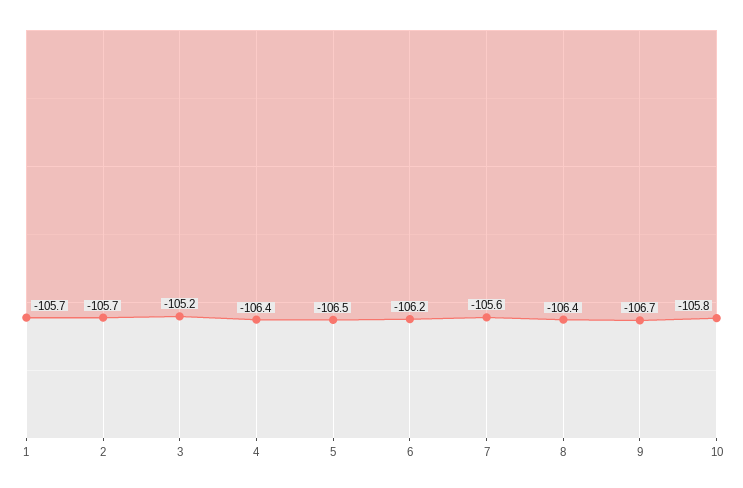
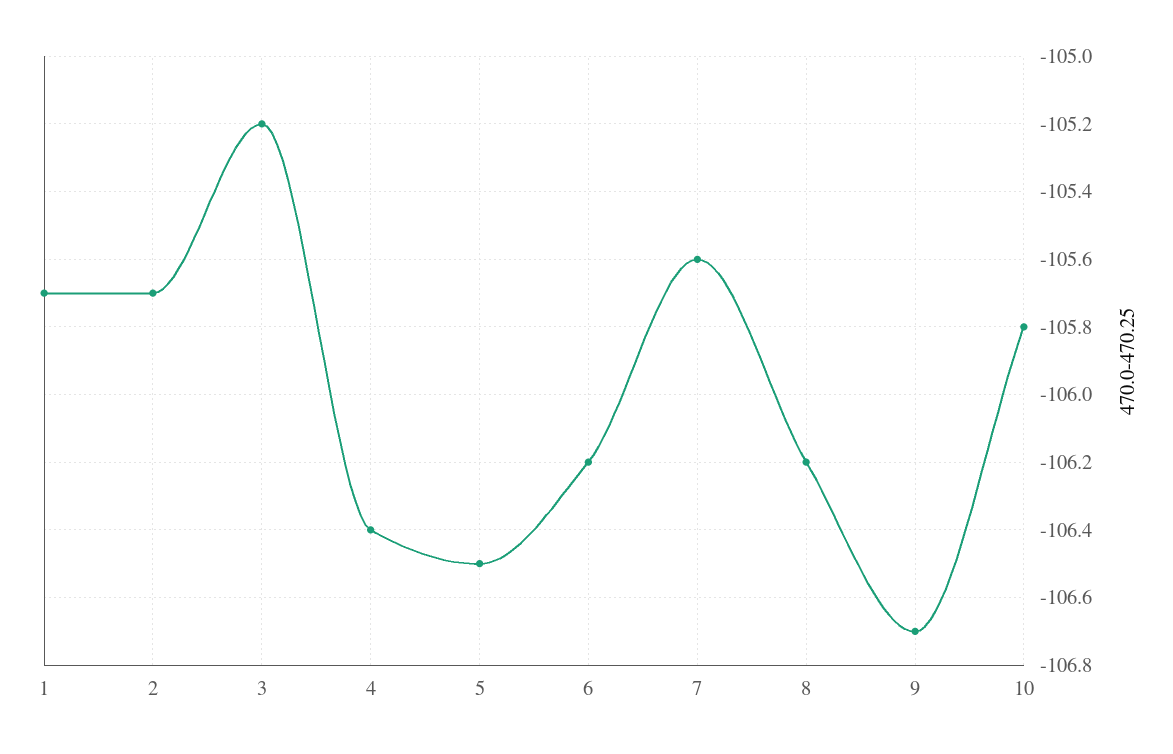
  {
    "1": -105.7,
    "2": -105.7,
    "3": -105.2,
    "4": -106.4,
    "5": -106.5,
    "6": -106.2,
    "7": -105.6,
-   "8": -106.4,
+   "8": -106.2,
    "9": -106.7,
    "10": -105.8
  }

